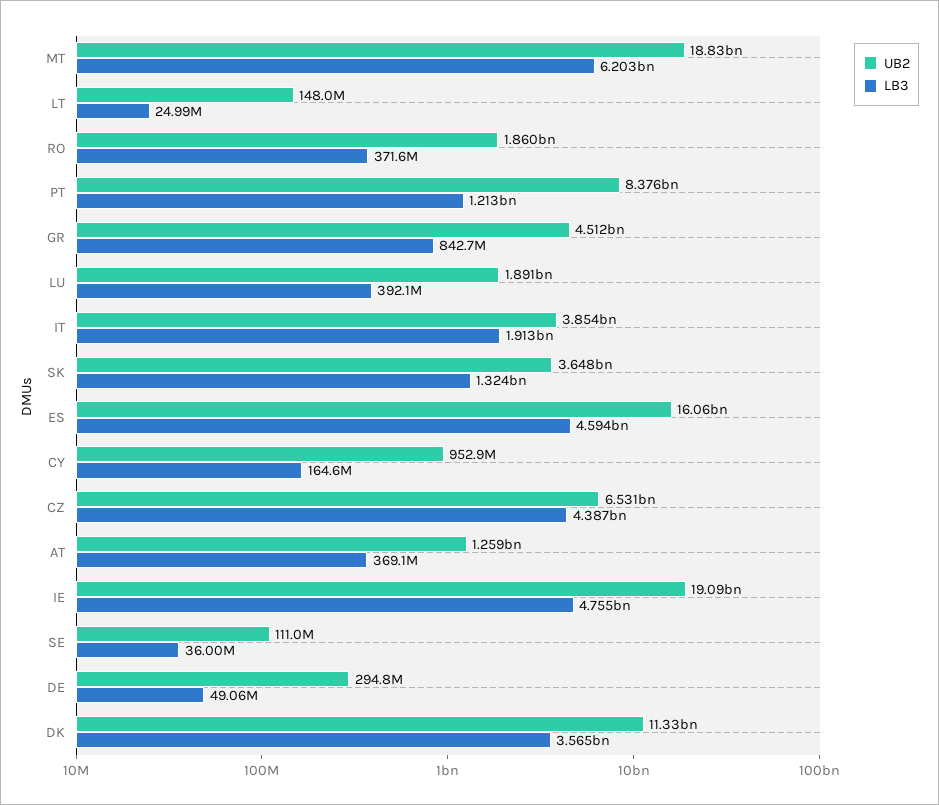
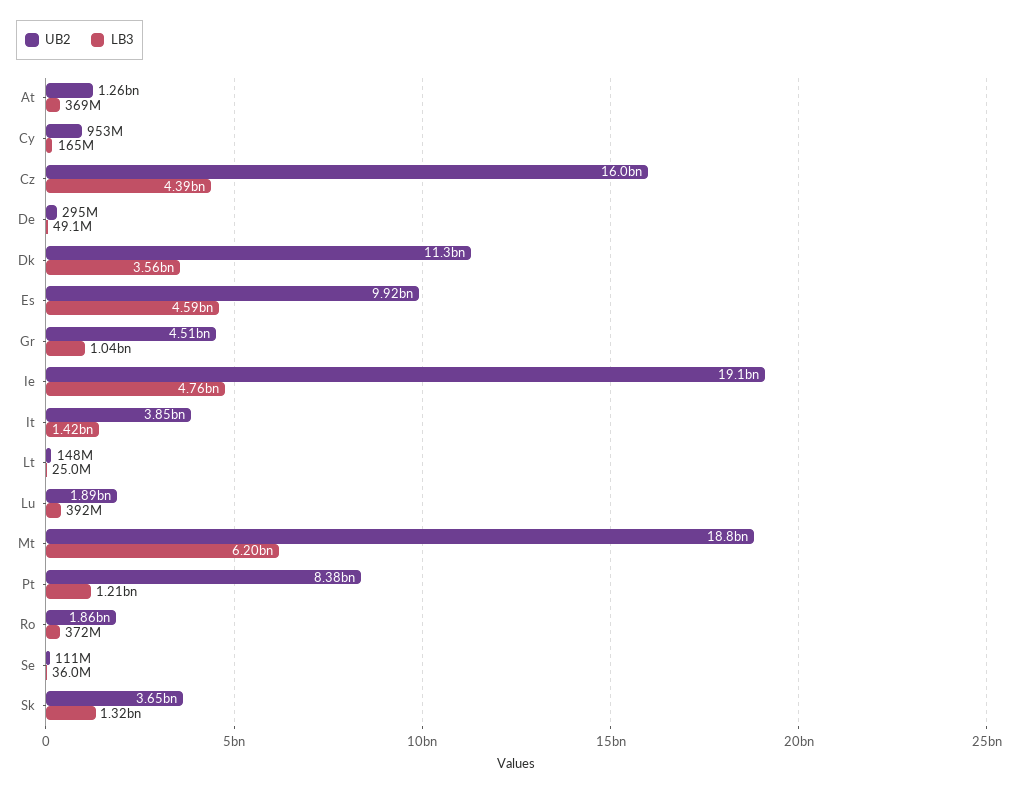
  {
    "UB2": {
      "MT": 18830000000,
      "LT": 148000000,
      "RO": 1860000000,
      "PT": 8376000000,
      "GR": 4512000000,
      "LU": 1891000000,
      "IT": 3854000000,
      "SK": 3648000000,
-     "ES": 16060000000,
+     "ES": 9920000000,
      "CY": 952900000,
-     "CZ": 6531000000,
+     "CZ": 16000000000,
      "AT": 1259000000,
      "IE": 19090000000,
      "SE": 111000000,
      "DE": 294800000,
      "DK": 11330000000
    },
    "LB3": {
      "MT": 6203000000,
      "LT": 24990000,
      "RO": 371600000,
      "PT": 1213000000,
-     "GR": 842700000,
+     "GR": 1040000000,
      "LU": 392100000,
-     "IT": 1913000000,
+     "IT": 1420000000,
      "SK": 1324000000,
      "ES": 4594000000,
      "CY": 164600000,
      "CZ": 4387000000,
      "AT": 369100000,
      "IE": 4755000000,
      "SE": 36000000,
      "DE": 49060000,
      "DK": 3565000000
    }
  }

